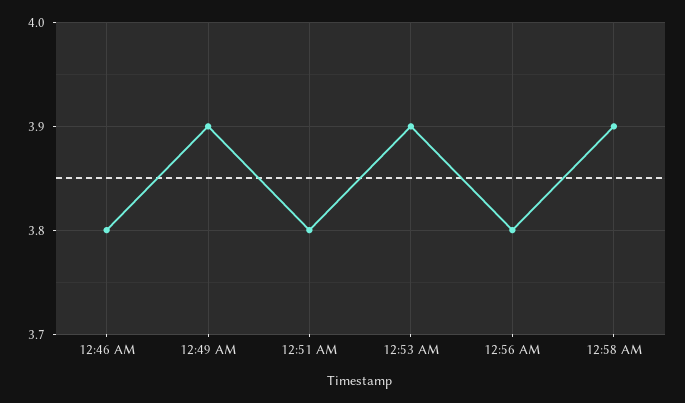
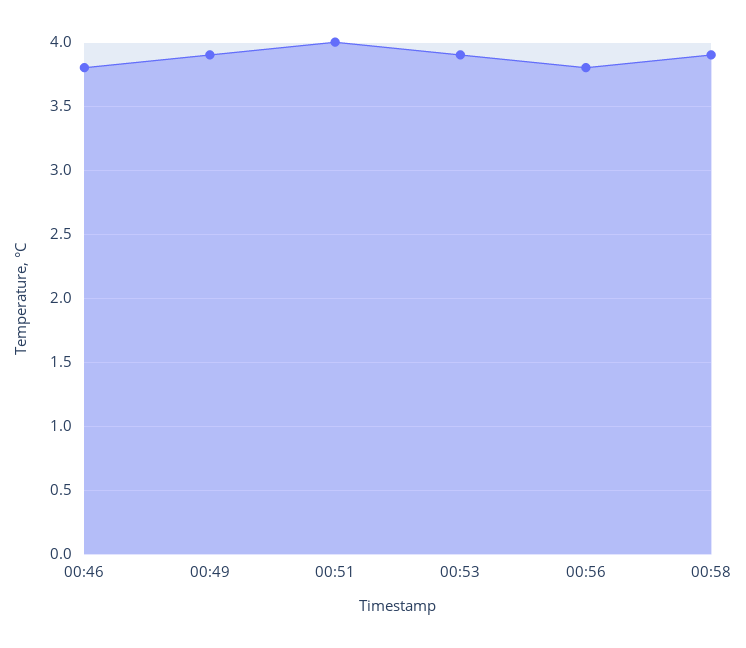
  {
    "12:46 AM": 3.8,
    "12:49 AM": 3.9,
-   "12:51 AM": 3.8,
+   "12:51 AM": 4,
    "12:53 AM": 3.9,
    "12:56 AM": 3.8,
    "12:58 AM": 3.9
  }

